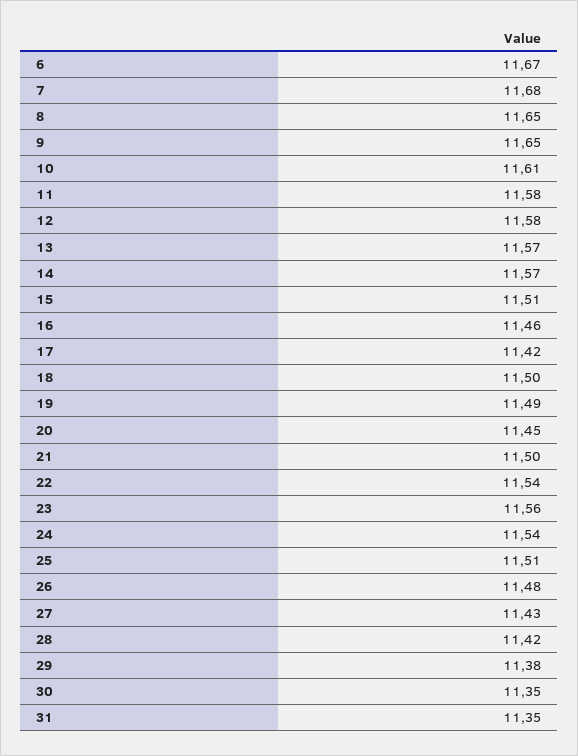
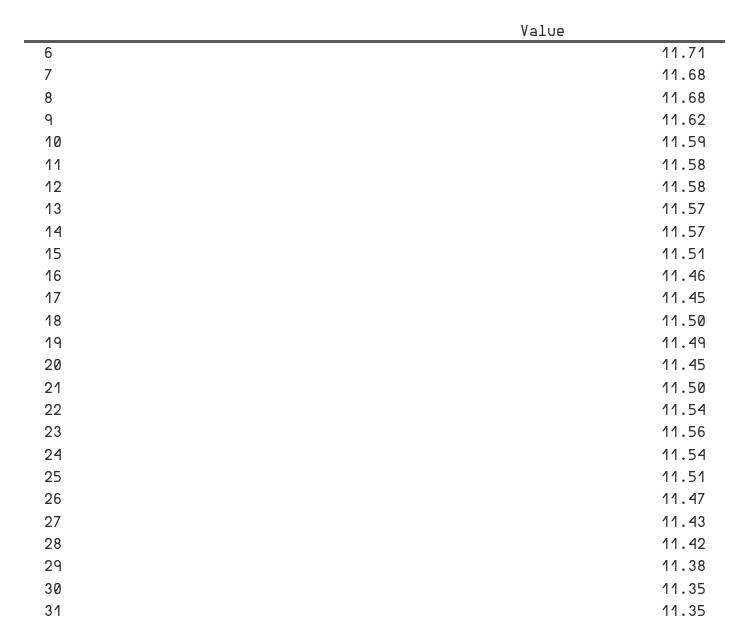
  {
-   "6": 11.67,
+   "6": 11.71,
    "7": 11.68,
-   "8": 11.65,
+   "8": 11.68,
-   "9": 11.65,
+   "9": 11.62,
-   "10": 11.61,
+   "10": 11.59,
    "11": 11.58,
    "12": 11.58,
    "13": 11.57,
    "14": 11.57,
    "15": 11.51,
    "16": 11.46,
-   "17": 11.42,
+   "17": 11.45,
    "18": 11.5,
    "19": 11.49,
    "20": 11.45,
    "21": 11.5,
    "22": 11.54,
    "23": 11.56,
    "24": 11.54,
    "25": 11.51,
-   "26": 11.48,
+   "26": 11.47,
    "27": 11.43,
    "28": 11.42,
    "29": 11.38,
    "30": 11.35,
    "31": 11.35
  }

